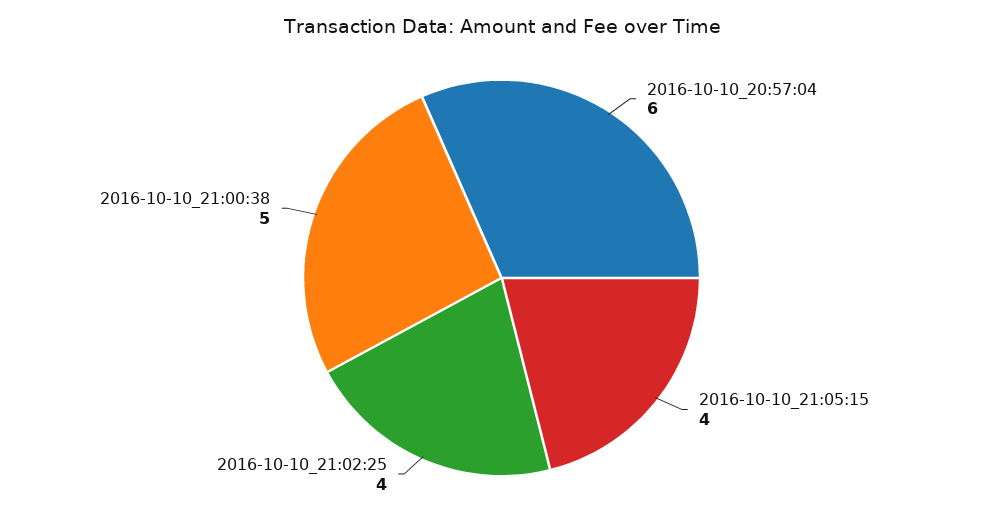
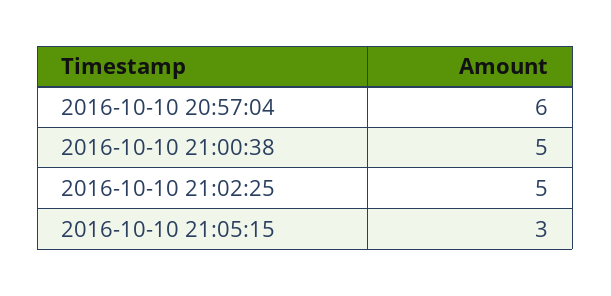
  {
    "2016-10-10_20:57:04": 6,
-   "2016-10-10_21:05:15": 4,
+   "2016-10-10_21:05:15": 3,
-   "2016-10-10_21:02:25": 4,
+   "2016-10-10_21:02:25": 5,
    "2016-10-10_21:00:38": 5
  }

